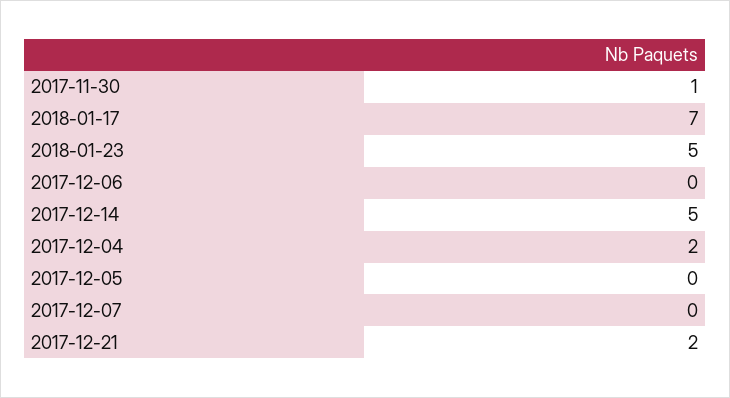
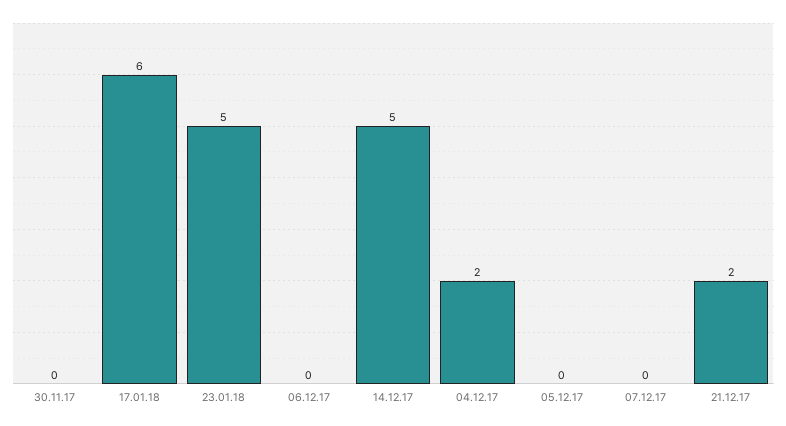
  {
-   "2017-11-30": 1,
+   "2017-11-30": 0,
-   "2018-01-17": 7,
+   "2018-01-17": 6,
    "2018-01-23": 5,
    "2017-12-06": 0,
    "2017-12-14": 5,
    "2017-12-04": 2,
    "2017-12-05": 0,
    "2017-12-07": 0,
    "2017-12-21": 2
  }

